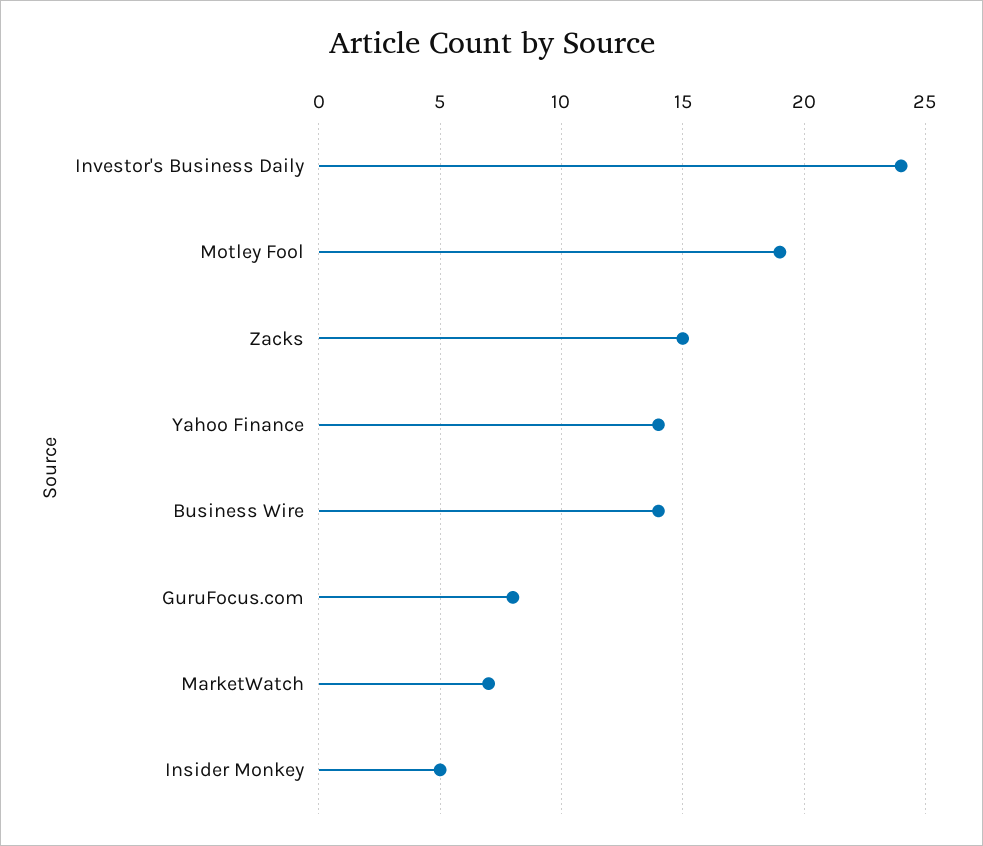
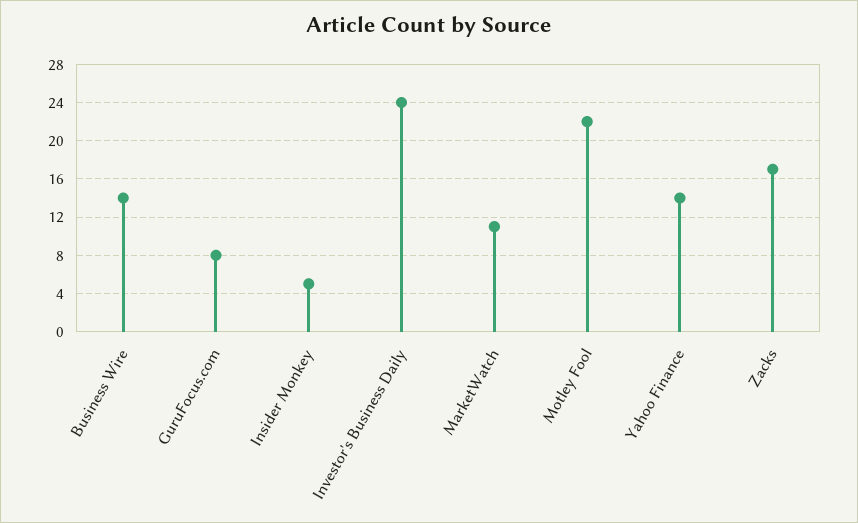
  {
    "Investor's Business Daily": 24,
-   "Motley Fool": 19,
+   "Motley Fool": 22,
-   "Zacks": 15,
+   "Zacks": 17,
    "Yahoo Finance": 14,
    "Business Wire": 14,
    "GuruFocus.com": 8,
-   "MarketWatch": 7,
+   "MarketWatch": 11,
    "Insider Monkey": 5
  }

